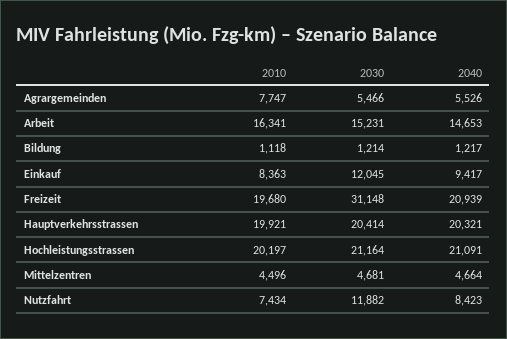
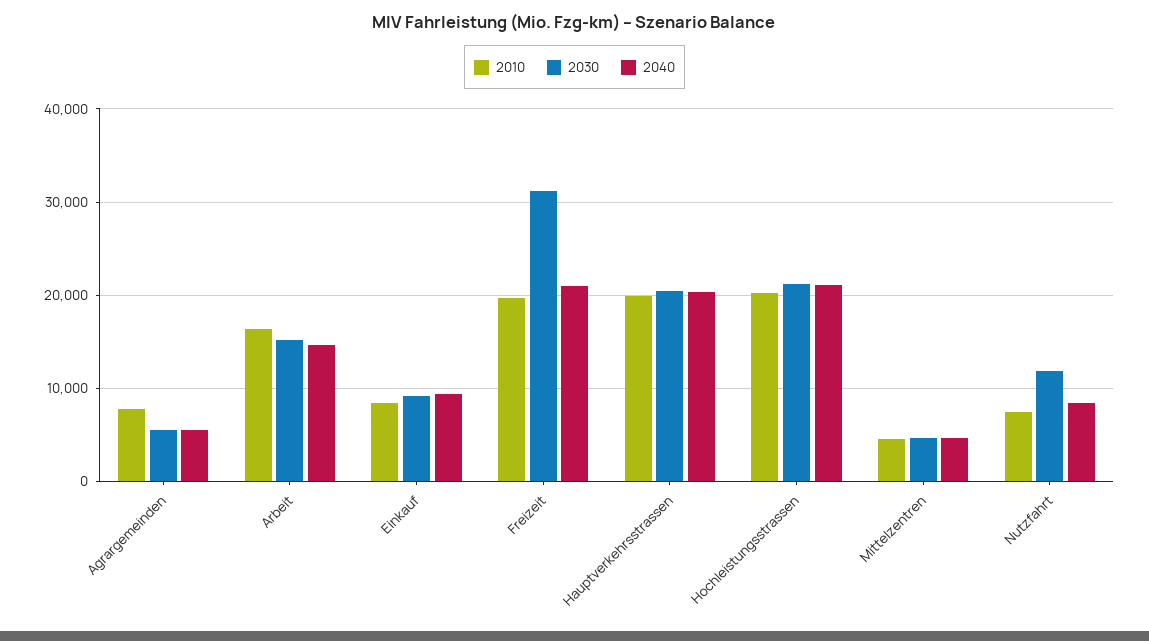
  {
    "2010": {
      "Agrargemeinden": 7747,
      "Arbeit": 16341,
-     "Bildung": 1118,
      "Einkauf": 8363,
      "Freizeit": 19680,
      "Hauptverkehrsstrassen": 19921,
      "Hochleistungsstrassen": 20197,
      "Mittelzentren": 4496,
      "Nutzfahrt": 7434
    },
    "2030": {
      "Agrargemeinden": 5466,
      "Arbeit": 15231,
-     "Bildung": 1214,
-     "Einkauf": 12045,
+     "Einkauf": 9000,
      "Freizeit": 31148,
      "Hauptverkehrsstrassen": 20414,
      "Hochleistungsstrassen": 21164,
      "Mittelzentren": 4681,
      "Nutzfahrt": 11882
    },
    "2040": {
      "Agrargemeinden": 5526,
      "Arbeit": 14653,
-     "Bildung": 1217,
      "Einkauf": 9417,
      "Freizeit": 20939,
      "Hauptverkehrsstrassen": 20321,
      "Hochleistungsstrassen": 21091,
      "Mittelzentren": 4664,
      "Nutzfahrt": 8423
    }
  }

